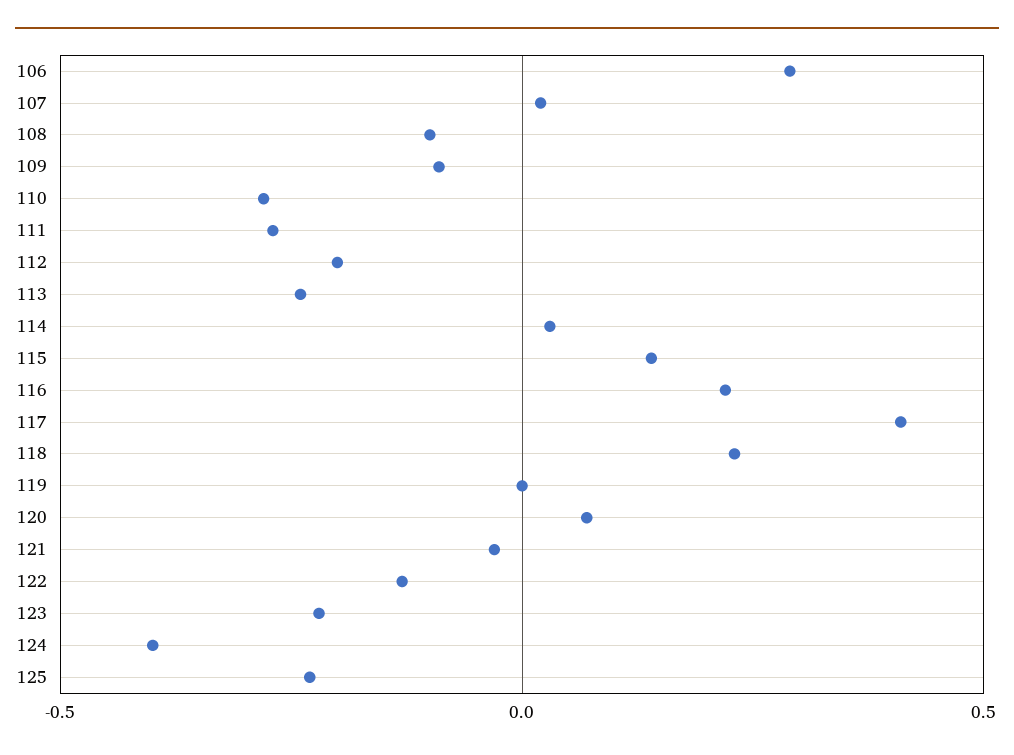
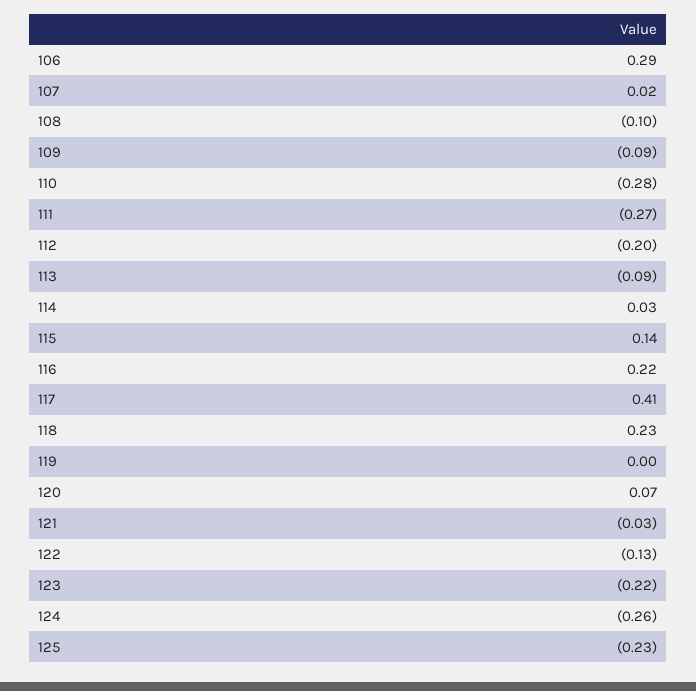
  {
    "106": 0.29,
    "107": 0.02,
    "108": -0.1,
    "109": -0.09,
    "110": -0.28,
    "111": -0.27,
    "112": -0.2,
-   "113": -0.25,
+   "113": -0.09,
    "114": 0.03,
    "115": 0.14,
    "116": 0.22,
    "117": 0.41,
    "118": 0.23,
    "119": 0,
    "120": 0.07,
    "121": -0.03,
    "122": -0.13,
    "123": -0.22,
-   "124": -0.4,
+   "124": -0.26,
    "125": -0.23
  }

